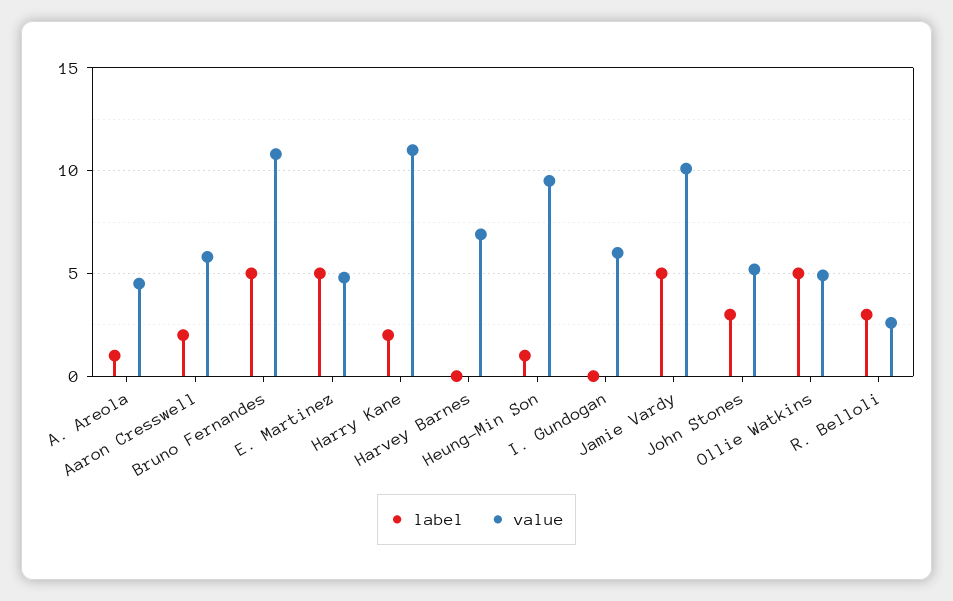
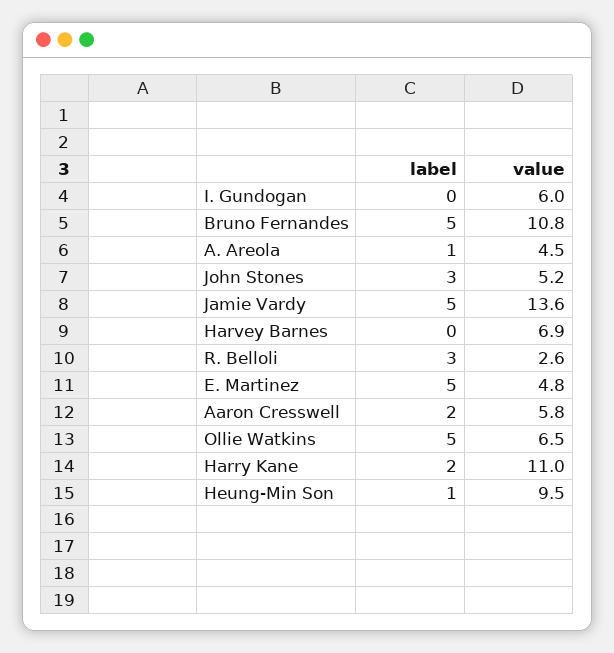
  {
    "label": {
      "A. Areola": 1,
      "Aaron Cresswell": 2,
      "Bruno Fernandes": 5,
      "E. Martinez": 5,
      "Harry Kane": 2,
      "Harvey Barnes": 0,
      "Heung-Min Son": 1,
      "I. Gundogan": 0,
      "Jamie Vardy": 5,
      "John Stones": 3,
      "Ollie Watkins": 5,
      "R. Belloli": 3
    },
    "value": {
      "A. Areola": 4.5,
      "Aaron Cresswell": 5.8,
      "Bruno Fernandes": 10.8,
      "E. Martinez": 4.8,
      "Harry Kane": 11,
      "Harvey Barnes": 6.9,
      "Heung-Min Son": 9.5,
      "I. Gundogan": 6,
-     "Jamie Vardy": 10,
+     "Jamie Vardy": 13.6,
      "John Stones": 5.2,
-     "Ollie Watkins": 5,
+     "Ollie Watkins": 6.5,
      "R. Belloli": 2.6
    }
  }

